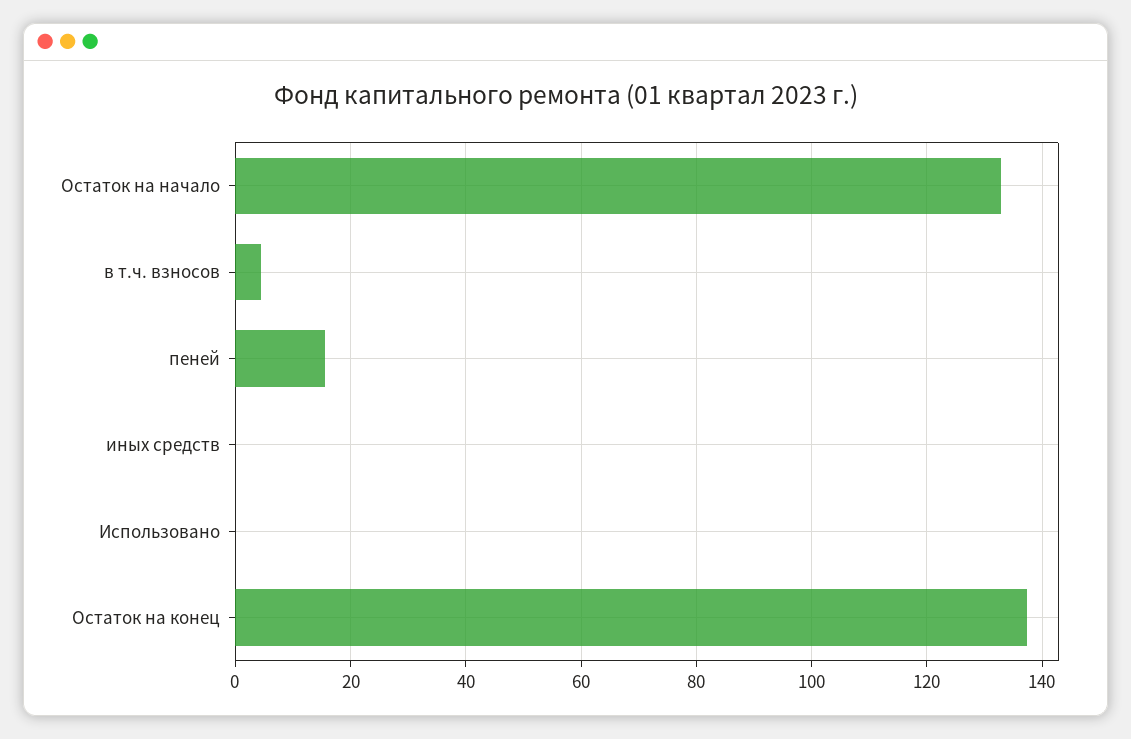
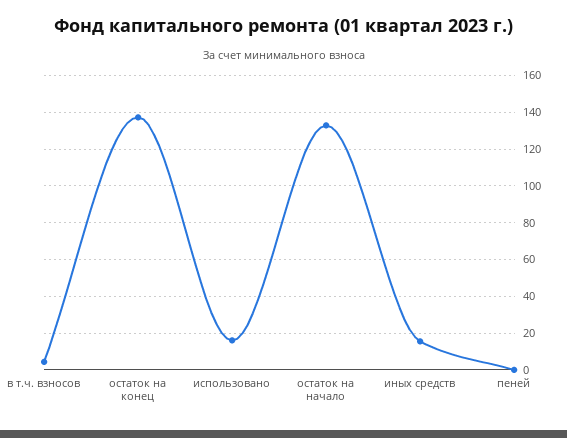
  {
    "Остаток на начало": 132,
    "в т.ч. взносов": 4,
-   "пеней": 16,
+   "пеней": 0,
-   "иных средств": 0,
+   "иных средств": 15,
-   "Использовано": 0,
+   "Использовано": 15,
    "Остаток на конец": 138
  }

